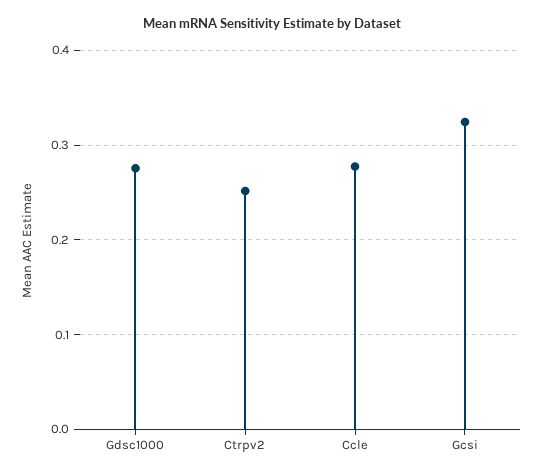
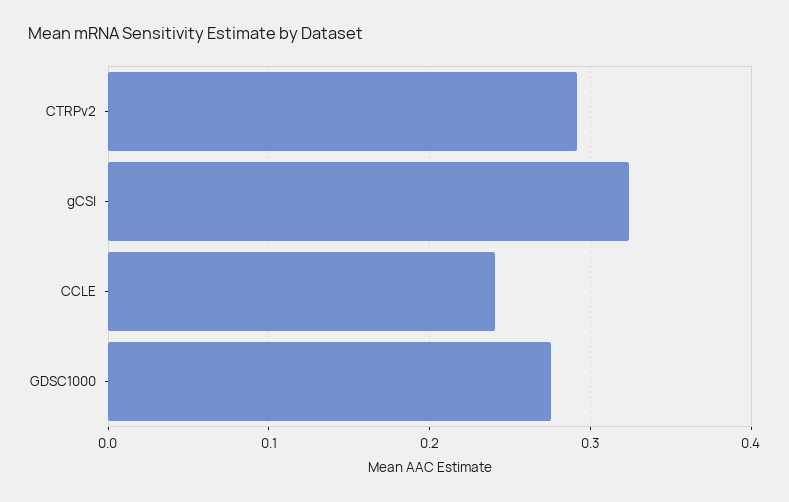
  {
    "Gdsc1000": 0.28,
-   "Ctrpv2": 0.25,
+   "Ctrpv2": 0.29,
-   "Ccle": 0.28,
+   "Ccle": 0.24,
    "Gcsi": 0.32
  }

